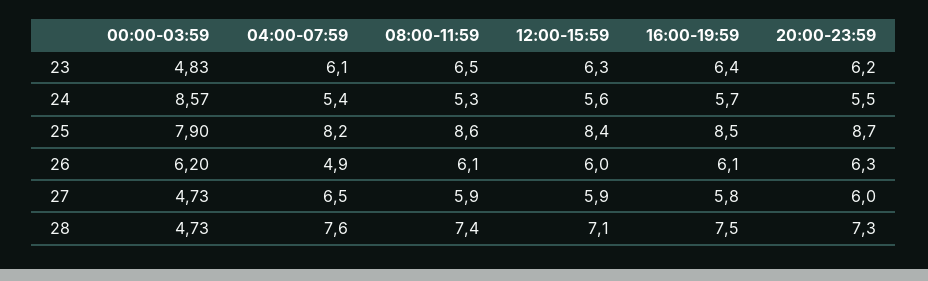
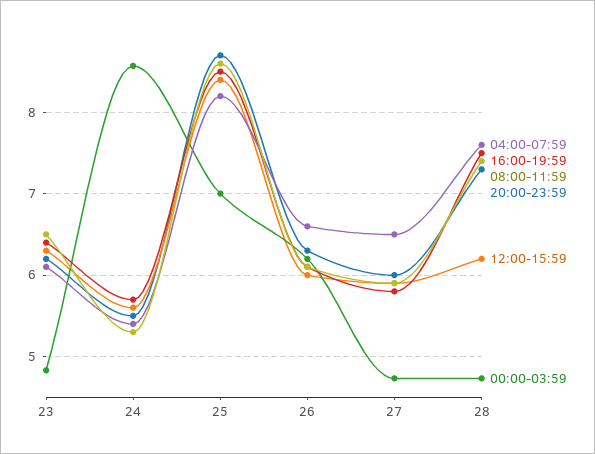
  {
    "00:00-03:59": {
      "23": 4.83,
      "24": 8.57,
-     "25": 7.9,
+     "25": 7,
      "26": 6.2,
      "27": 4.73,
      "28": 4.73
    },
    "04:00-07:59": {
      "23": 6.1,
      "24": 5.4,
      "25": 8.2,
-     "26": 4.9,
+     "26": 6.6,
      "27": 6.5,
      "28": 7.6
    },
    "08:00-11:59": {
      "23": 6.5,
      "24": 5.3,
      "25": 8.6,
      "26": 6.1,
      "27": 5.9,
      "28": 7.4
    },
    "12:00-15:59": {
      "23": 6.3,
      "24": 5.6,
      "25": 8.4,
      "26": 6,
      "27": 5.9,
-     "28": 7.1
+     "28": 6.2
    },
    "16:00-19:59": {
      "23": 6.4,
      "24": 5.7,
      "25": 8.5,
      "26": 6.1,
      "27": 5.8,
      "28": 7.5
    },
    "20:00-23:59": {
      "23": 6.2,
      "24": 5.5,
      "25": 8.7,
      "26": 6.3,
      "27": 6,
      "28": 7.3
    }
  }

